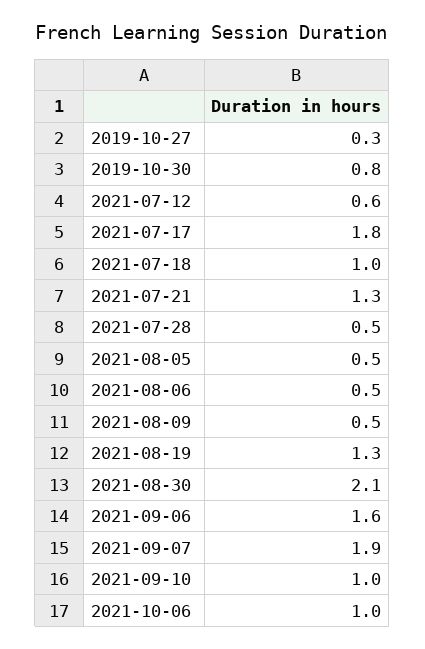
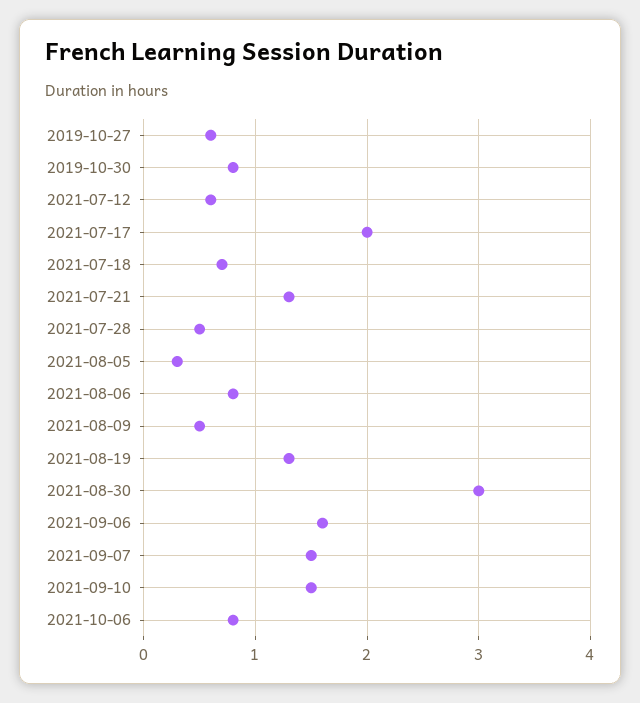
  {
-   "2019-10-27": 0.3,
+   "2019-10-27": 0.6,
    "2019-10-30": 0.8,
    "2021-07-12": 0.6,
-   "2021-07-17": 1.8,
+   "2021-07-17": 2,
-   "2021-07-18": 1,
+   "2021-07-18": 0.7,
    "2021-07-21": 1.3,
    "2021-07-28": 0.5,
-   "2021-08-05": 0.5,
+   "2021-08-05": 0.3,
-   "2021-08-06": 0.5,
+   "2021-08-06": 0.8,
    "2021-08-09": 0.5,
    "2021-08-19": 1.3,
-   "2021-08-30": 2.1,
+   "2021-08-30": 3,
    "2021-09-06": 1.6,
-   "2021-09-07": 1.9,
+   "2021-09-07": 1.5,
-   "2021-09-10": 1,
+   "2021-09-10": 1.5,
-   "2021-10-06": 1
+   "2021-10-06": 0.8
  }

